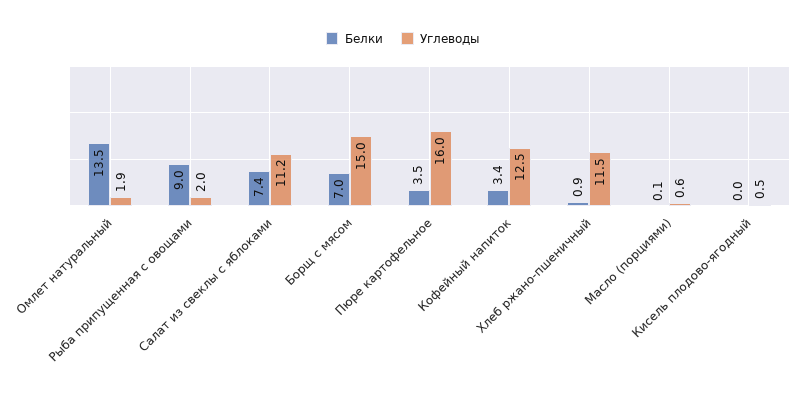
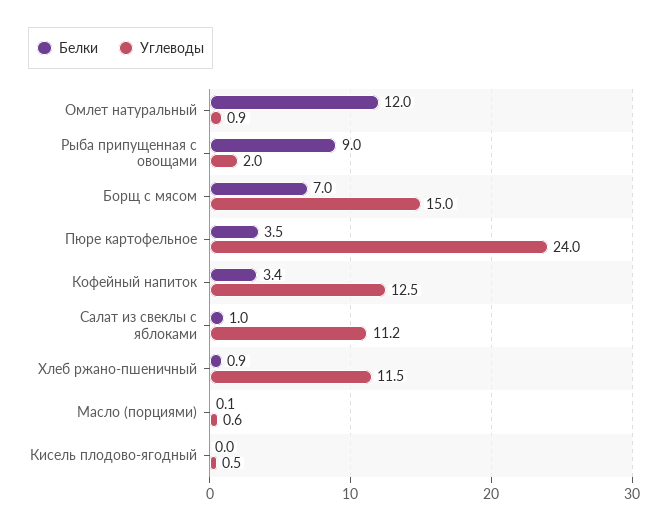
  {
    "Белки": {
-     "Омлет натуральный": 13.5,
+     "Омлет натуральный": 12,
      "Рыба припущенная с овощами": 9,
-     "Салат из свеклы с яблоками": 7.4,
+     "Салат из свеклы с яблоками": 1,
      "Борщ с мясом": 7,
      "Пюре картофельное": 3.5,
      "Кофейный напиток": 3.4,
      "Хлеб ржано-пшеничный": 0.9,
      "Масло (порциями)": 0.1,
      "Кисель плодово-ягодный": 0
    },
    "Углеводы": {
-     "Омлет натуральный": 1.9,
+     "Омлет натуральный": 0.9,
      "Рыба припущенная с овощами": 2,
      "Салат из свеклы с яблоками": 11.2,
      "Борщ с мясом": 15,
-     "Пюре картофельное": 16,
+     "Пюре картофельное": 24,
      "Кофейный напиток": 12.5,
      "Хлеб ржано-пшеничный": 11.5,
      "Масло (порциями)": 0.6,
      "Кисель плодово-ягодный": 0.5
    }
  }

